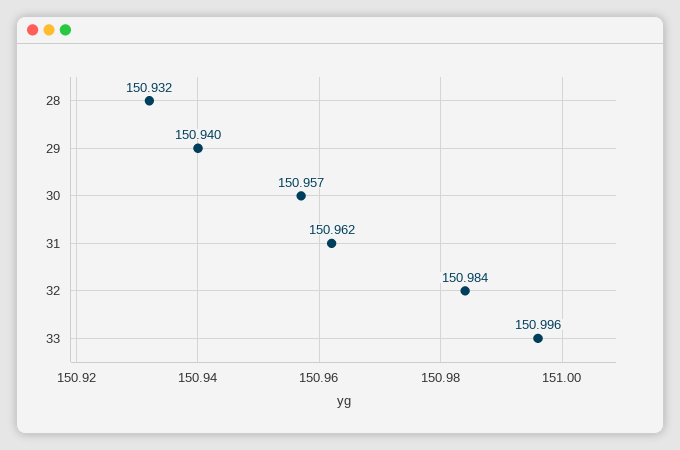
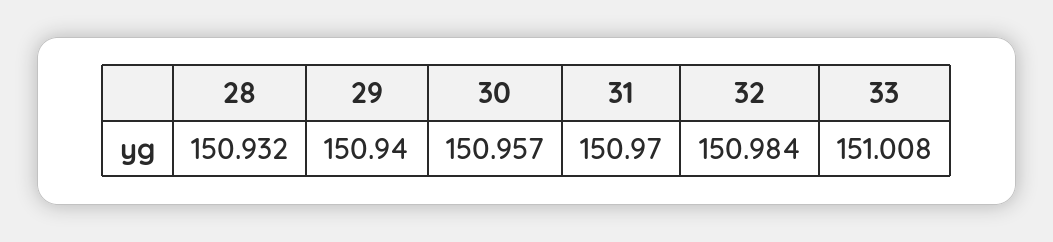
  {
    "28": 150.932,
    "29": 150.94,
    "30": 150.957,
-   "31": 150.962,
+   "31": 150.97,
    "32": 150.984,
-   "33": 150.996
+   "33": 151.008
  }

